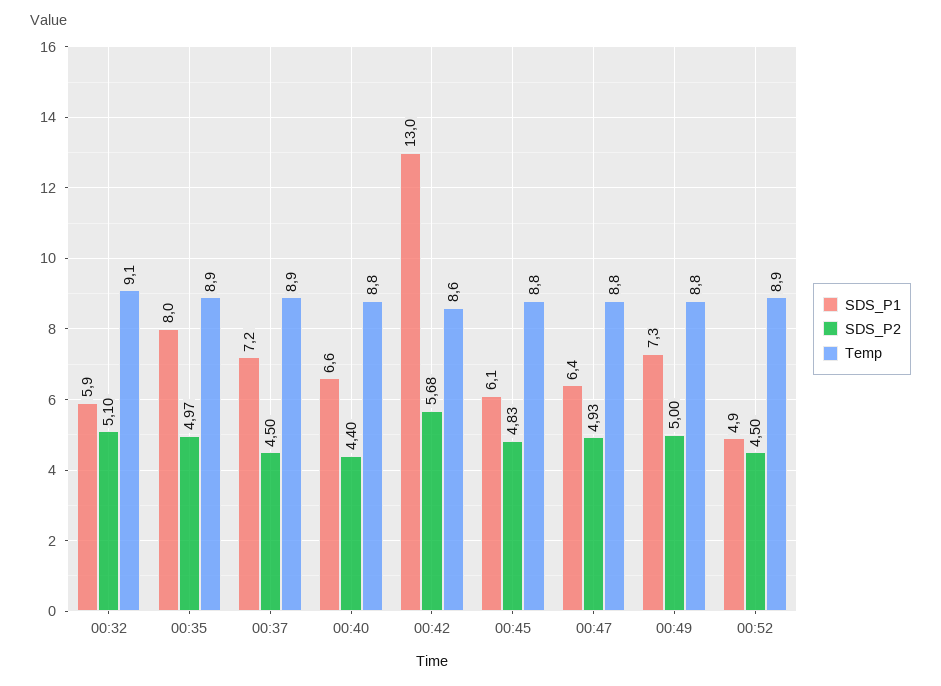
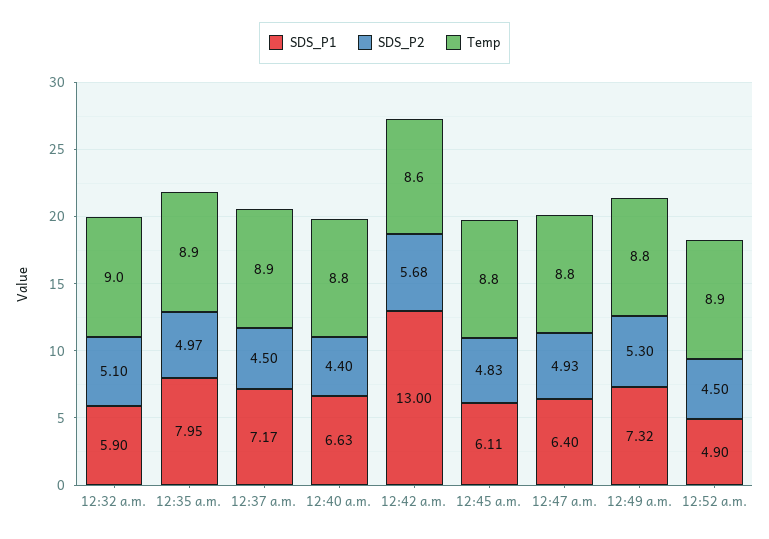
  {
    "SDS_P1": {
      "00:32": 5.9,
      "00:35": 7.95,
      "00:37": 7.17,
      "00:40": 6.63,
      "00:42": 13,
      "00:45": 6.11,
      "00:47": 6.4,
      "00:49": 7.32,
      "00:52": 4.9
    },
    "SDS_P2": {
      "00:32": 5.1,
      "00:35": 4.97,
      "00:37": 4.5,
      "00:40": 4.4,
      "00:42": 5.68,
      "00:45": 4.83,
      "00:47": 4.93,
-     "00:49": 5,
+     "00:49": 5.3,
      "00:52": 4.5
    },
    "Temp": {
-     "00:32": 9.1,
+     "00:32": 9,
      "00:35": 8.9,
      "00:37": 8.9,
      "00:40": 8.8,
      "00:42": 8.6,
      "00:45": 8.8,
      "00:47": 8.8,
      "00:49": 8.8,
      "00:52": 8.9
    }
  }

